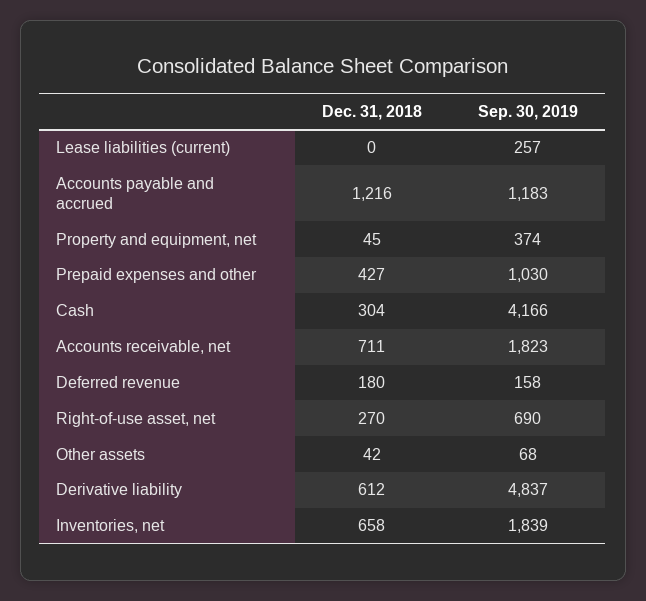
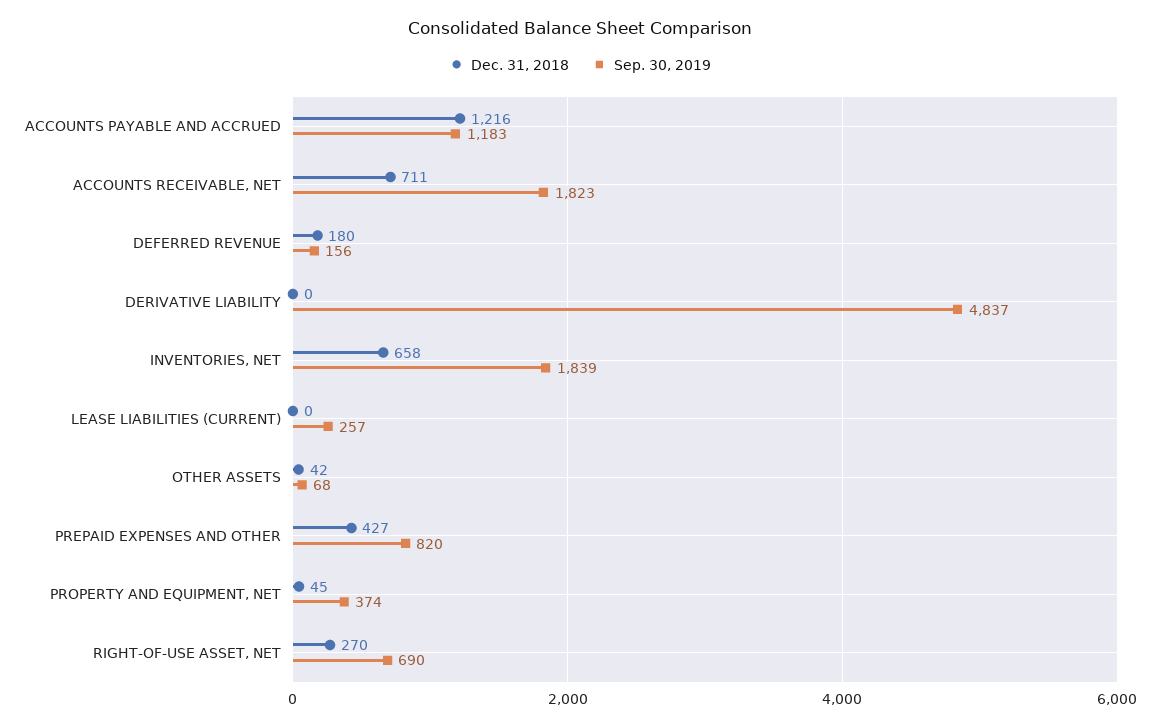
  {
    "Dec. 31, 2018": {
      "Lease liabilities (current)": 0,
      "Accounts payable and accrued": 1216,
      "Property and equipment, net": 45,
      "Prepaid expenses and other": 427,
-     "Cash": 304,
      "Accounts receivable, net": 711,
      "Deferred revenue": 180,
      "Right-of-use asset, net": 270,
      "Other assets": 42,
-     "Derivative liability": 612,
+     "Derivative liability": 0,
      "Inventories, net": 658
    },
    "Sep. 30, 2019": {
      "Lease liabilities (current)": 257,
      "Accounts payable and accrued": 1183,
      "Property and equipment, net": 374,
-     "Prepaid expenses and other": 1030,
+     "Prepaid expenses and other": 820,
-     "Cash": 4166,
      "Accounts receivable, net": 1823,
-     "Deferred revenue": 158,
+     "Deferred revenue": 156,
      "Right-of-use asset, net": 690,
      "Other assets": 68,
      "Derivative liability": 4837,
      "Inventories, net": 1839
    }
  }

